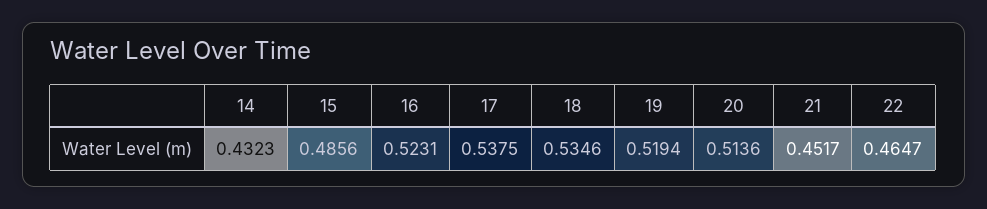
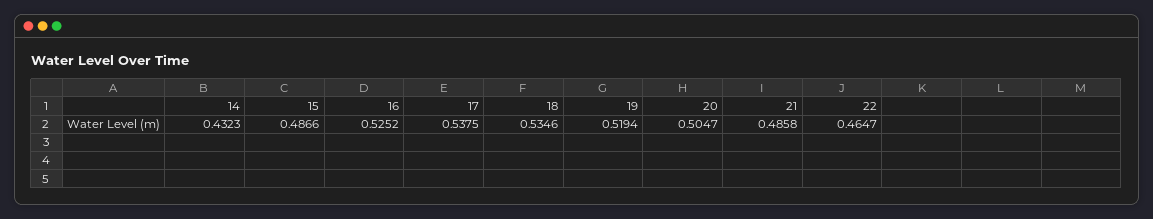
  {
    "14": 0.4323,
-   "15": 0.4856,
+   "15": 0.4866,
-   "16": 0.5231,
+   "16": 0.5252,
    "17": 0.5375,
    "18": 0.5346,
    "19": 0.5194,
-   "20": 0.5136,
+   "20": 0.5047,
-   "21": 0.4517,
+   "21": 0.4858,
    "22": 0.4647
  }

